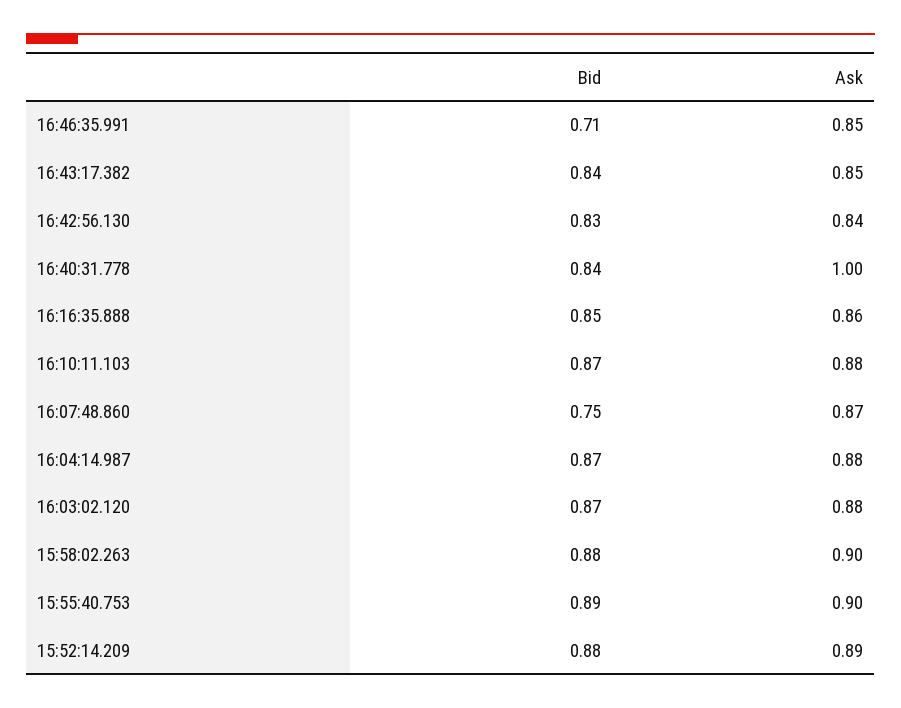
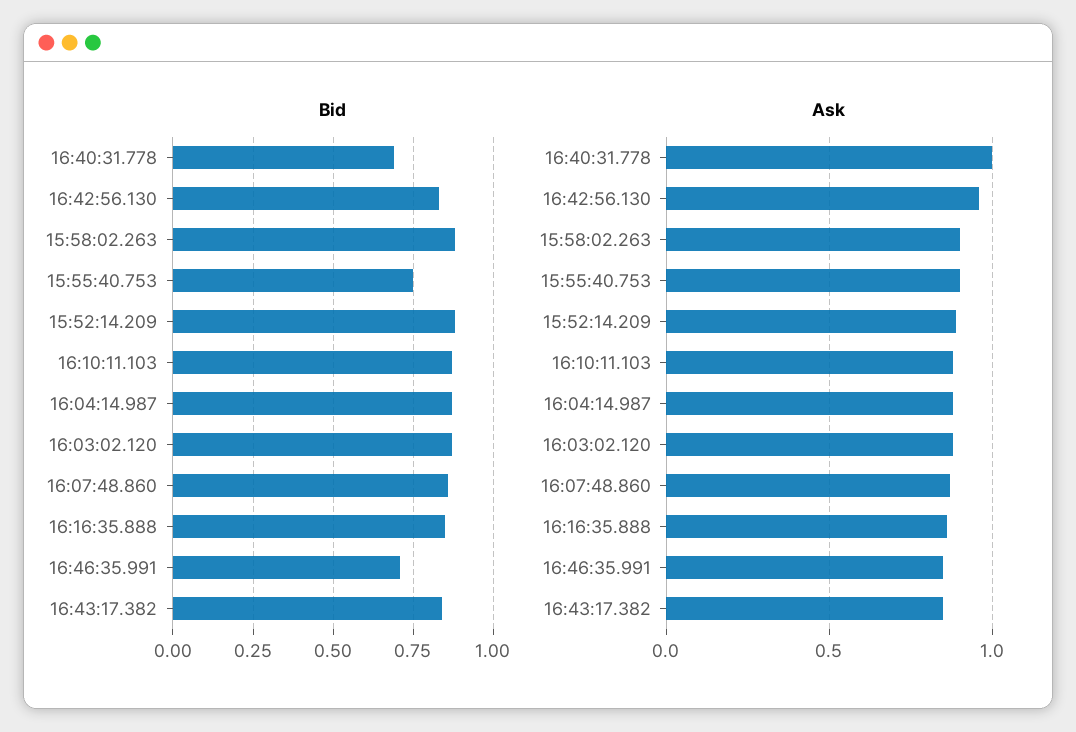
  {
    "Bid": {
      "16:46:35.991": 0.71,
      "16:43:17.382": 0.84,
      "16:42:56.130": 0.83,
-     "16:40:31.778": 0.84,
+     "16:40:31.778": 0.7,
      "16:16:35.888": 0.85,
      "16:10:11.103": 0.87,
-     "16:07:48.860": 0.75,
+     "16:07:48.860": 0.85,
      "16:04:14.987": 0.87,
      "16:03:02.120": 0.87,
      "15:58:02.263": 0.88,
-     "15:55:40.753": 0.89,
+     "15:55:40.753": 0.75,
      "15:52:14.209": 0.88
    },
    "Ask": {
      "16:46:35.991": 0.85,
      "16:43:17.382": 0.85,
-     "16:42:56.130": 0.84,
+     "16:42:56.130": 0.95,
      "16:40:31.778": 1,
      "16:16:35.888": 0.86,
      "16:10:11.103": 0.88,
      "16:07:48.860": 0.87,
      "16:04:14.987": 0.88,
      "16:03:02.120": 0.88,
      "15:58:02.263": 0.9,
      "15:55:40.753": 0.9,
      "15:52:14.209": 0.89
    }
  }

